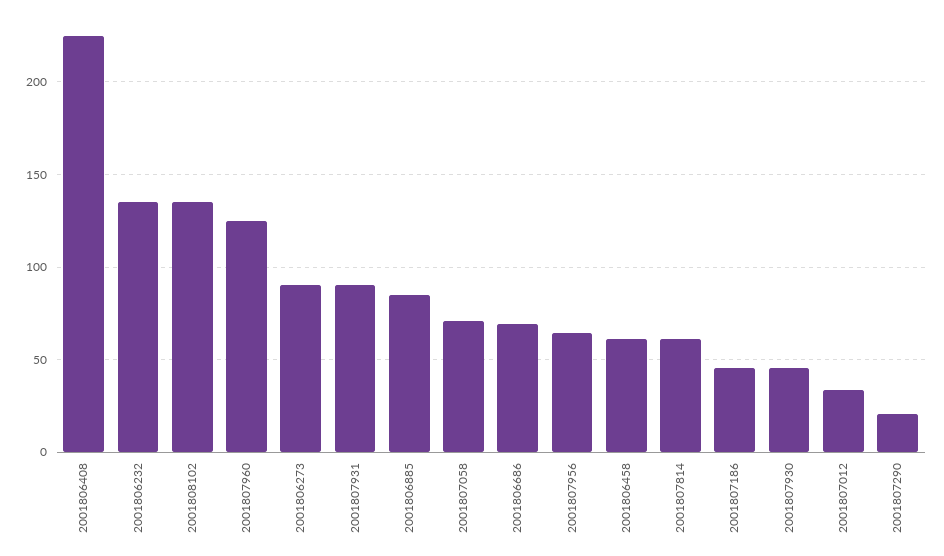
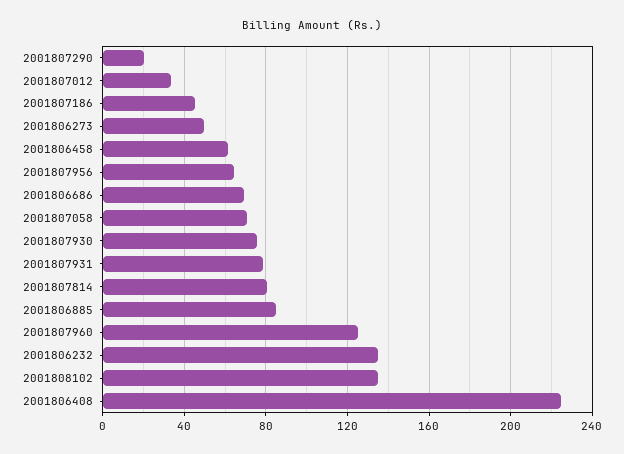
  {
    "2001806408": 225,
    "2001806232": 135,
    "2001808102": 135,
    "2001807960": 125,
-   "2001806273": 90,
+   "2001806273": 50,
-   "2001807931": 90,
+   "2001807931": 80,
    "2001806885": 85,
    "2001807058": 70,
    "2001806686": 70,
    "2001807956": 65,
    "2001806458": 60,
-   "2001807814": 60,
+   "2001807814": 80,
    "2001807186": 45,
-   "2001807930": 45,
+   "2001807930": 75,
    "2001807012": 35,
    "2001807290": 20
  }

